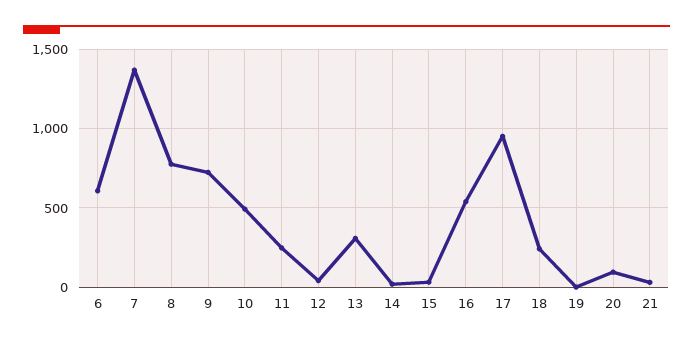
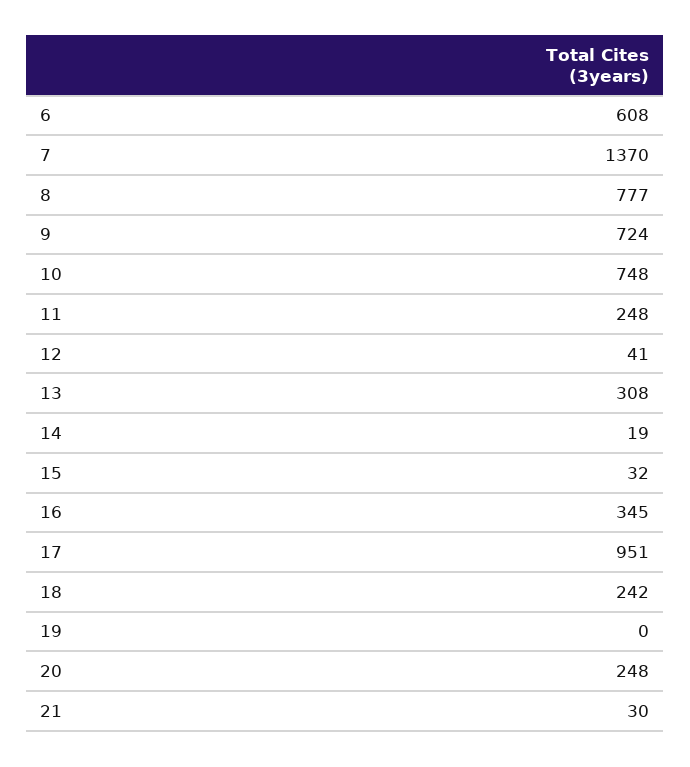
  {
    "6": 608,
    "7": 1370,
    "8": 777,
    "9": 724,
-   "10": 500,
+   "10": 748,
    "11": 248,
    "12": 41,
    "13": 308,
    "14": 19,
    "15": 32,
-   "16": 550,
+   "16": 345,
    "17": 951,
    "18": 242,
    "19": 0,
-   "20": 100,
+   "20": 248,
    "21": 30
  }

